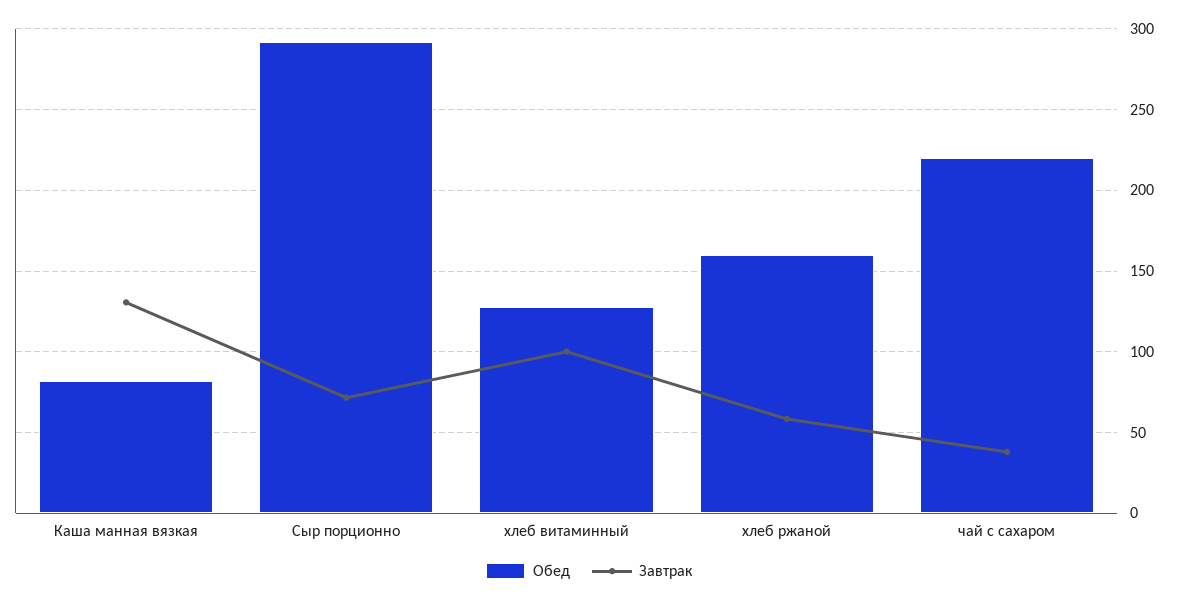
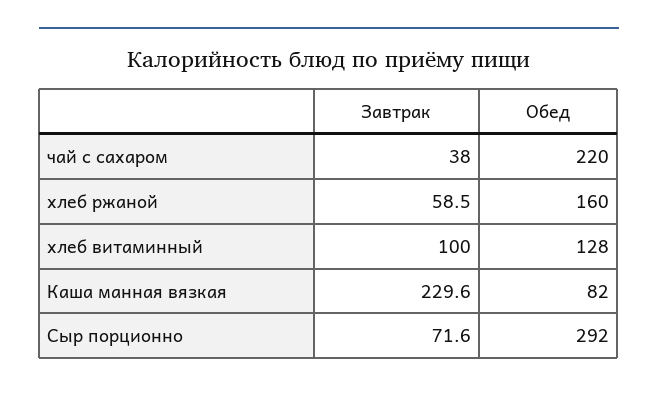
  {
    "Обед": {
      "Каша манная вязкая": 82,
      "Сыр порционно": 292,
      "хлеб витаминный": 128,
      "хлеб ржаной": 160,
      "чай с сахаром": 220
    },
    "Завтрак": {
-     "Каша манная вязкая": 130,
+     "Каша манная вязкая": 229.6,
      "Сыр порционно": 71.6,
      "хлеб витаминный": 100,
      "хлеб ржаной": 58.5,
      "чай с сахаром": 38
    }
  }

